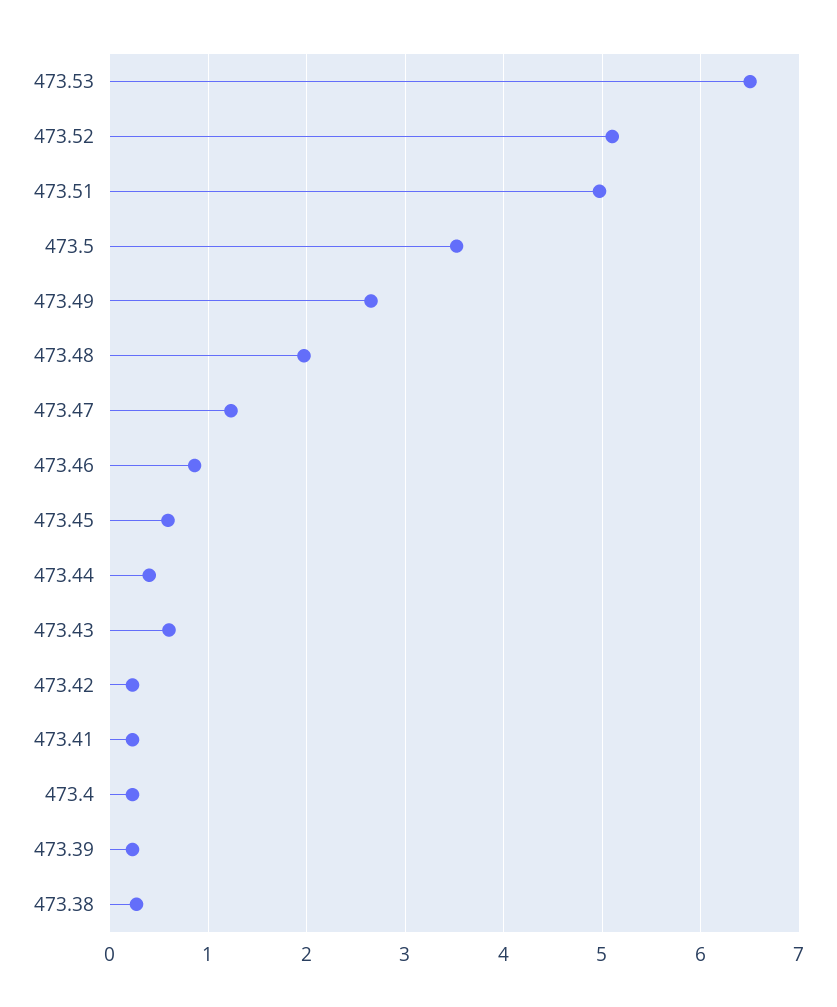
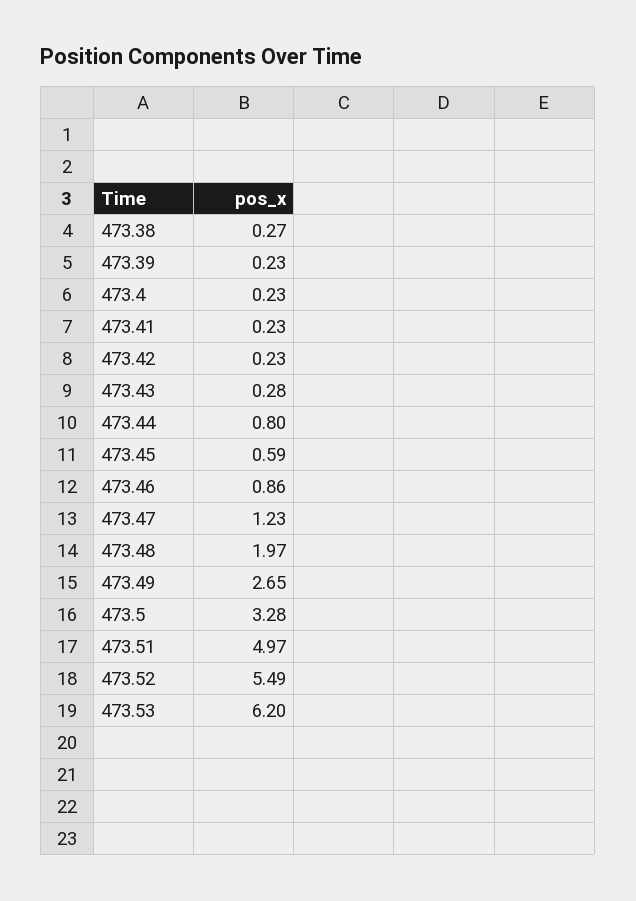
  {
-   "473.53": 6.5,
+   "473.53": 6.2,
-   "473.52": 5.1,
+   "473.52": 5.49,
    "473.51": 4.97,
-   "473.5": 3.5,
+   "473.5": 3.28,
    "473.49": 2.65,
    "473.48": 1.97,
    "473.47": 1.23,
    "473.46": 0.86,
    "473.45": 0.59,
-   "473.44": 0.4,
+   "473.44": 0.8,
-   "473.43": 0.6,
+   "473.43": 0.28,
    "473.42": 0.23,
    "473.41": 0.23,
    "473.4": 0.23,
    "473.39": 0.23,
    "473.38": 0.27
  }

